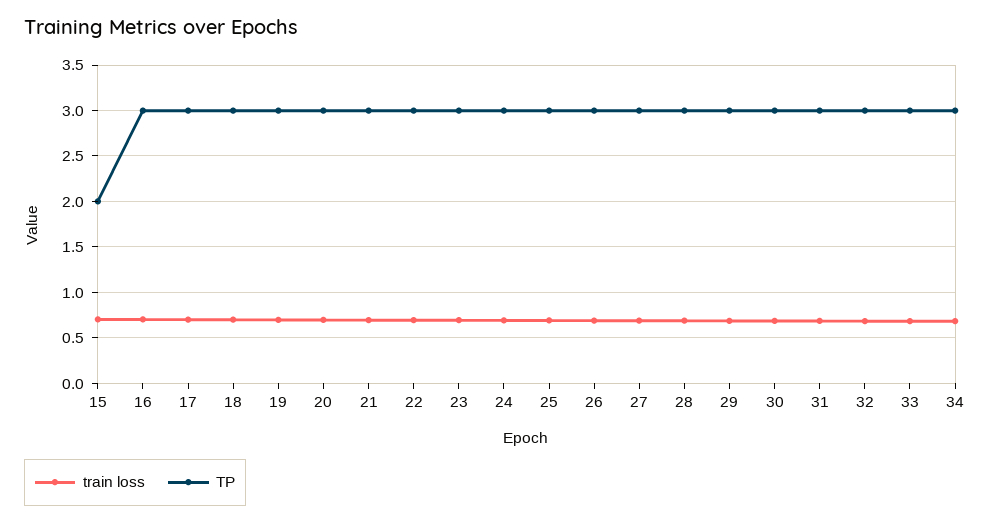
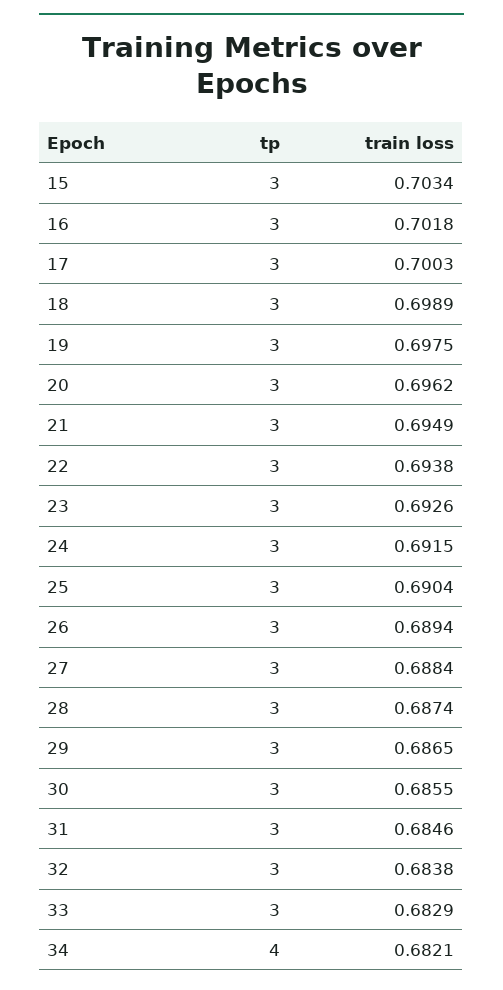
  {
    "train loss": {
      "15": 0.7034,
      "16": 0.7018,
      "17": 0.7003,
      "18": 0.6989,
      "19": 0.6975,
      "20": 0.6962,
      "21": 0.6949,
      "22": 0.6938,
      "23": 0.6926,
      "24": 0.6915,
      "25": 0.6904,
      "26": 0.6894,
      "27": 0.6884,
      "28": 0.6874,
      "29": 0.6865,
      "30": 0.6855,
      "31": 0.6846,
      "32": 0.6838,
      "33": 0.6829,
      "34": 0.6821
    },
    "TP": {
-     "15": 2,
+     "15": 3,
      "16": 3,
      "17": 3,
      "18": 3,
      "19": 3,
      "20": 3,
      "21": 3,
      "22": 3,
      "23": 3,
      "24": 3,
      "25": 3,
      "26": 3,
      "27": 3,
      "28": 3,
      "29": 3,
      "30": 3,
      "31": 3,
      "32": 3,
      "33": 3,
-     "34": 3
+     "34": 4
    }
  }

